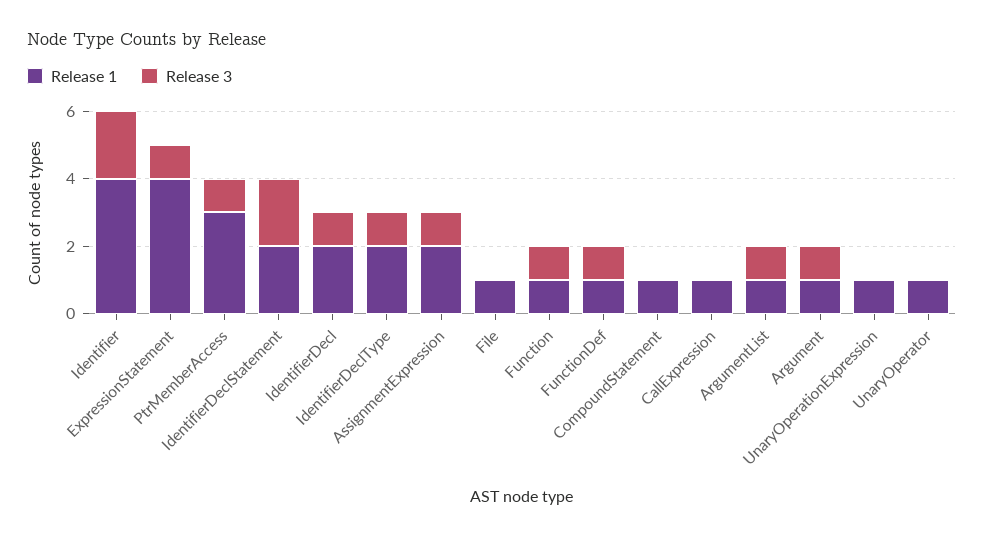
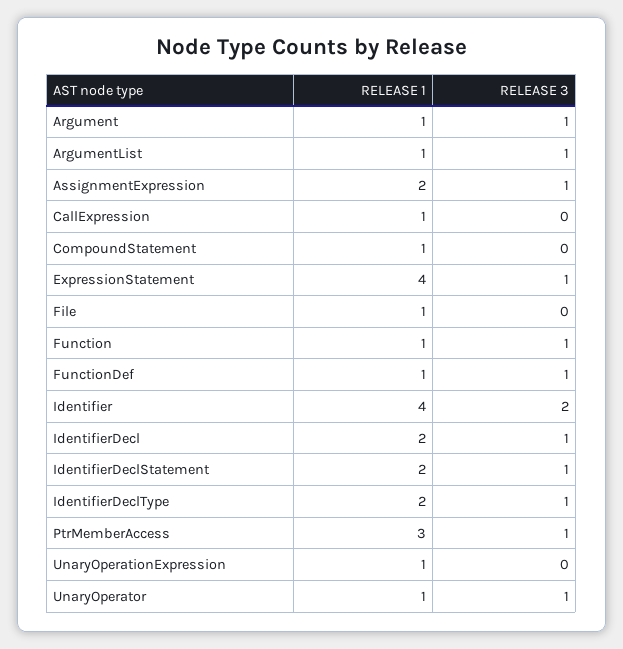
  {
    "Release 1": {
      "Identifier": 4,
      "ExpressionStatement": 4,
      "PtrMemberAccess": 3,
      "IdentifierDeclStatement": 2,
      "IdentifierDecl": 2,
      "IdentifierDeclType": 2,
      "AssignmentExpression": 2,
      "File": 1,
      "Function": 1,
      "FunctionDef": 1,
      "CompoundStatement": 1,
      "CallExpression": 1,
      "ArgumentList": 1,
      "Argument": 1,
      "UnaryOperationExpression": 1,
      "UnaryOperator": 1
    },
    "Release 3": {
      "Identifier": 2,
      "ExpressionStatement": 1,
      "PtrMemberAccess": 1,
-     "IdentifierDeclStatement": 2,
+     "IdentifierDeclStatement": 1,
      "IdentifierDecl": 1,
      "IdentifierDeclType": 1,
      "AssignmentExpression": 1,
      "File": 0,
      "Function": 1,
      "FunctionDef": 1,
      "CompoundStatement": 0,
      "CallExpression": 0,
      "ArgumentList": 1,
      "Argument": 1,
      "UnaryOperationExpression": 0,
-     "UnaryOperator": 0
+     "UnaryOperator": 1
    }
  }

